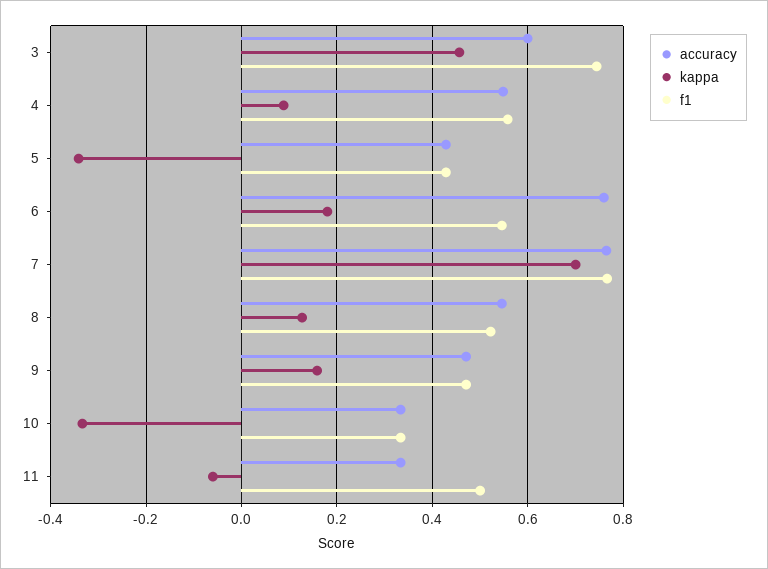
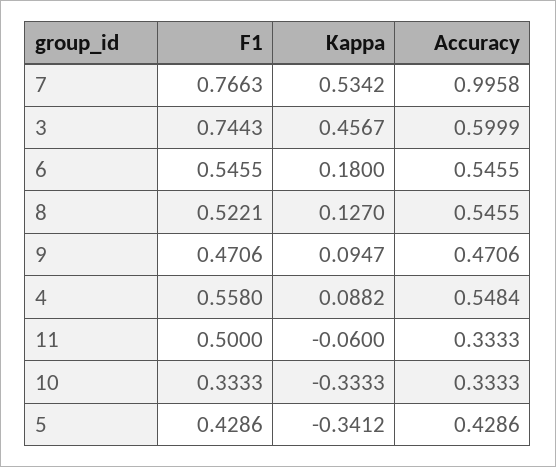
  {
    "accuracy": {
      "3": 0.5999,
      "4": 0.5484,
      "5": 0.4286,
-     "6": 0.76,
+     "6": 0.5455,
-     "7": 0.76,
+     "7": 0.9958,
      "8": 0.5455,
      "9": 0.4706,
      "10": 0.3333,
      "11": 0.3333
    },
    "kappa": {
      "3": 0.4567,
      "4": 0.0882,
      "5": -0.3412,
      "6": 0.18,
-     "7": 0.7,
+     "7": 0.5342,
      "8": 0.127,
-     "9": 0.16,
+     "9": 0.0947,
      "10": -0.3333,
      "11": -0.06
    },
    "f1": {
      "3": 0.7443,
      "4": 0.558,
      "5": 0.4286,
      "6": 0.5455,
      "7": 0.7663,
      "8": 0.5221,
      "9": 0.4706,
      "10": 0.3333,
      "11": 0.5
    }
  }

